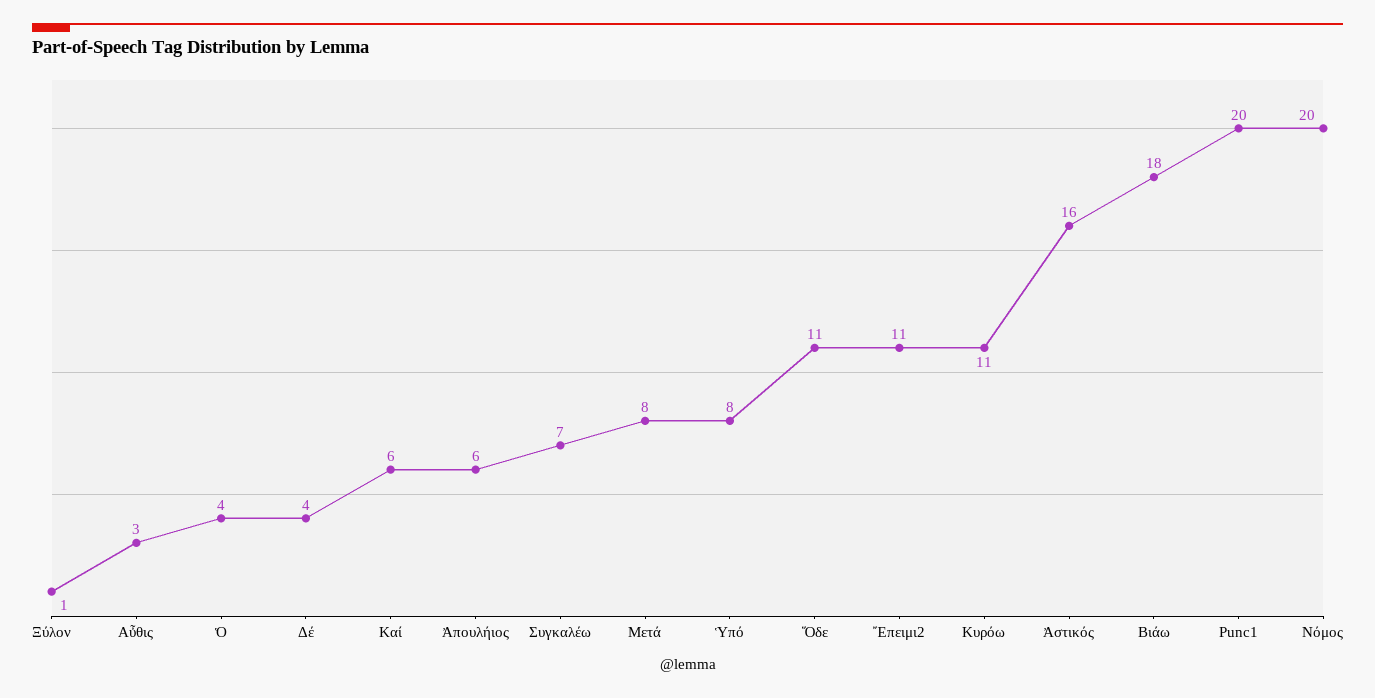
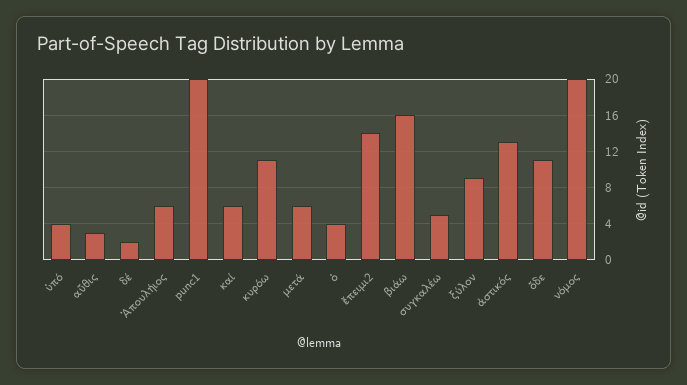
  {
-   "Ξύλον": 1,
+   "Ξύλον": 9,
    "Αὖθις": 3,
    "Ὁ": 4,
-   "Δέ": 4,
+   "Δέ": 2,
    "Καί": 6,
    "Ἀπουλήιος": 6,
-   "Συγκαλέω": 7,
+   "Συγκαλέω": 5,
-   "Μετά": 8,
+   "Μετά": 6,
-   "Ὑπό": 8,
+   "Ὑπό": 4,
    "Ὅδε": 11,
-   "Ἔπειμι2": 11,
+   "Ἔπειμι2": 14,
    "Κυρόω": 11,
-   "Ἀστικός": 16,
+   "Ἀστικός": 13,
-   "Βιάω": 18,
+   "Βιάω": 16,
    "Punc1": 20,
    "Νόμος": 20
  }

